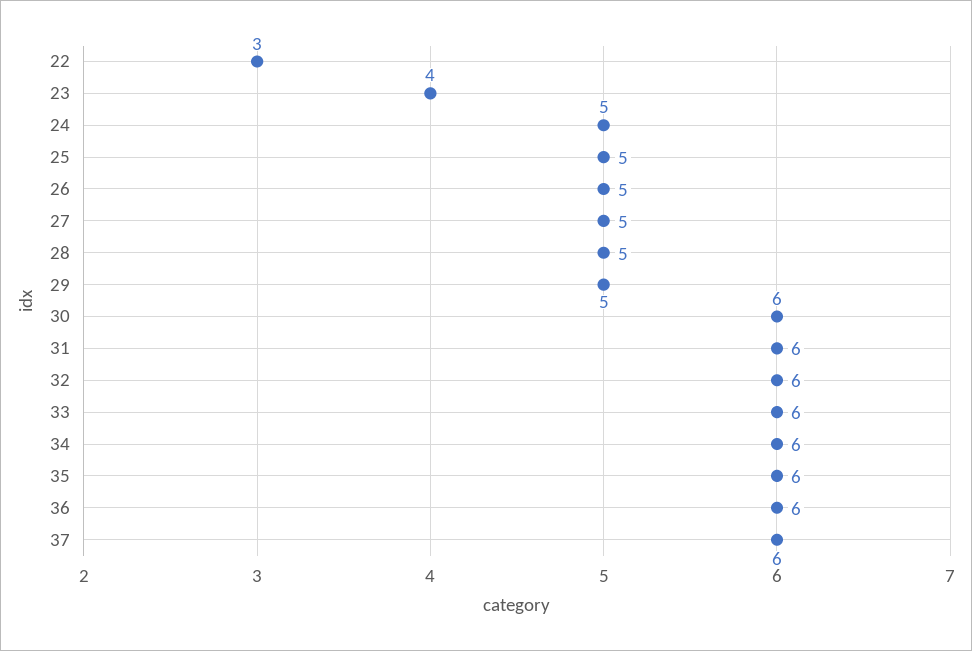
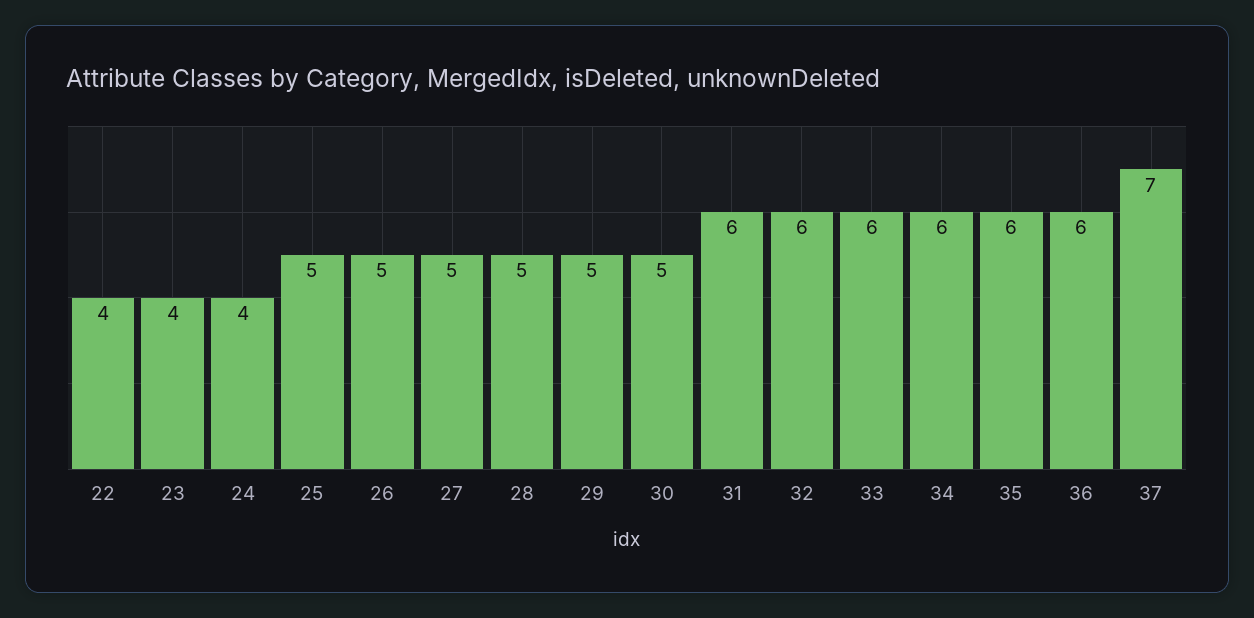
  {
-   "22": 3,
+   "22": 4,
    "23": 4,
-   "24": 5,
+   "24": 4,
    "25": 5,
    "26": 5,
    "27": 5,
    "28": 5,
    "29": 5,
-   "30": 6,
+   "30": 5,
    "31": 6,
    "32": 6,
    "33": 6,
    "34": 6,
    "35": 6,
    "36": 6,
-   "37": 6
+   "37": 7
  }

